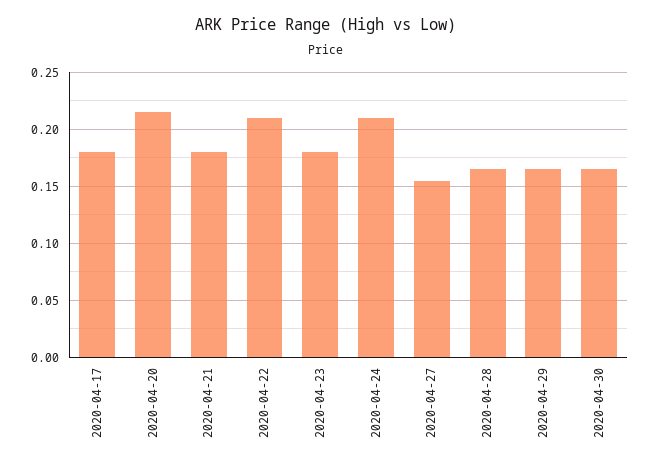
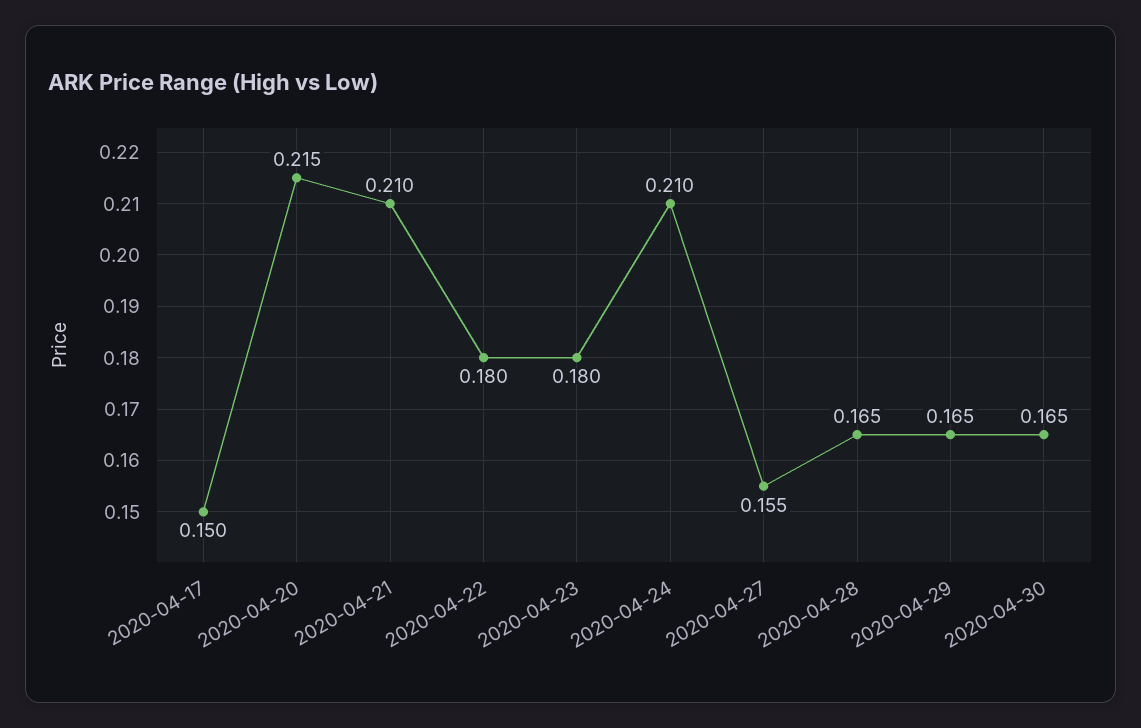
  {
-   "2020-04-17": 0.18,
+   "2020-04-17": 0.15,
    "2020-04-20": 0.215,
-   "2020-04-21": 0.18,
+   "2020-04-21": 0.21,
-   "2020-04-22": 0.21,
+   "2020-04-22": 0.18,
    "2020-04-23": 0.18,
    "2020-04-24": 0.21,
    "2020-04-27": 0.155,
    "2020-04-28": 0.165,
    "2020-04-29": 0.165,
    "2020-04-30": 0.165
  }

